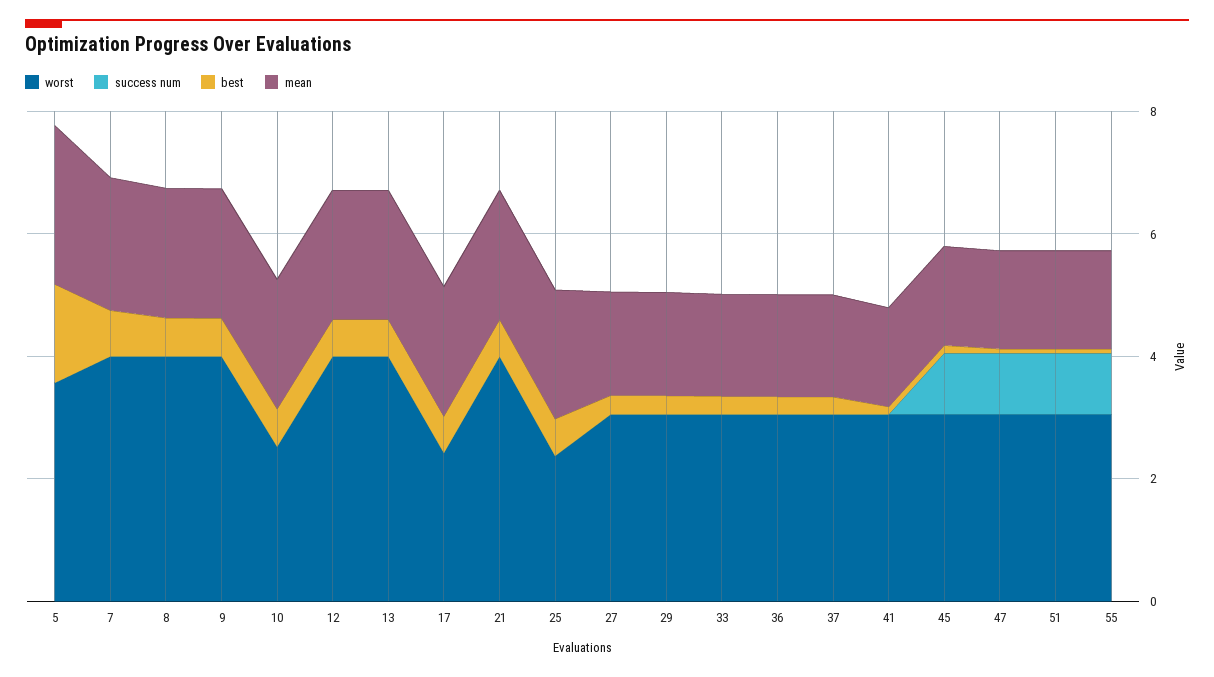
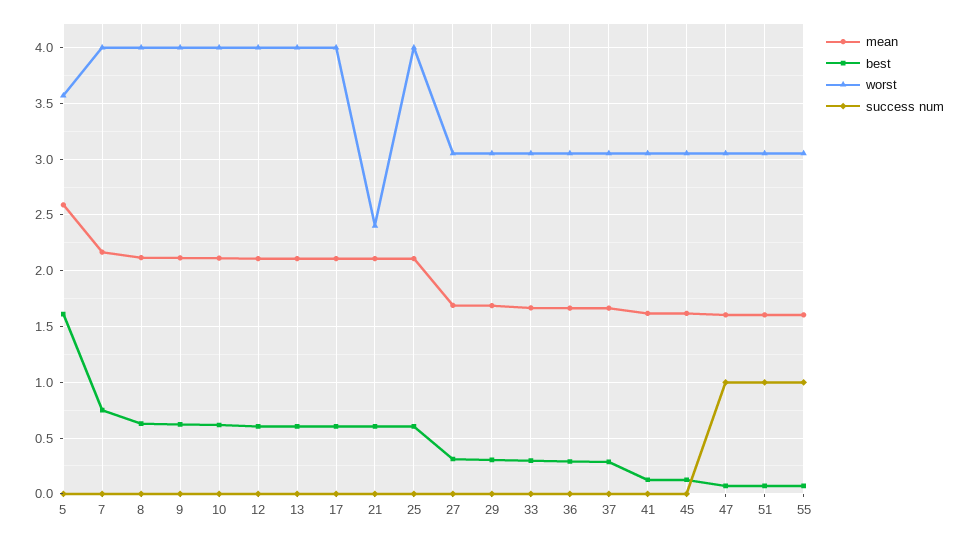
  {
    "worst": {
      "5": 3.6,
      "7": 4,
      "8": 4,
      "9": 4,
-     "10": 2.5,
+     "10": 4,
      "12": 4,
      "13": 4,
-     "17": 2.5,
+     "17": 4,
-     "21": 4,
+     "21": 2.4,
-     "25": 2.5,
+     "25": 4,
      "27": 3.1,
      "29": 3.1,
      "33": 3.1,
      "36": 3.1,
      "37": 3.1,
      "41": 3.1,
      "45": 3.1,
      "47": 3.1,
      "51": 3.1,
      "55": 3.1
    },
    "success num": {
      "5": 0,
      "7": 0,
      "8": 0,
      "9": 0,
      "10": 0,
      "12": 0,
      "13": 0,
      "17": 0,
      "21": 0,
      "25": 0,
      "27": 0,
      "29": 0,
      "33": 0,
      "36": 0,
      "37": 0,
      "41": 0,
-     "45": 1,
+     "45": 0,
      "47": 1,
      "51": 1,
      "55": 1
    },
    "best": {
      "5": 1.6,
      "7": 0.8,
      "8": 0.6,
      "9": 0.6,
      "10": 0.6,
      "12": 0.6,
      "13": 0.6,
      "17": 0.6,
      "21": 0.6,
      "25": 0.6,
      "27": 0.3,
      "29": 0.3,
      "33": 0.3,
      "36": 0.3,
      "37": 0.3,
      "41": 0.1,
      "45": 0.1,
      "47": 0.1,
      "51": 0.1,
      "55": 0.1
    },
    "mean": {
      "5": 2.6,
      "7": 2.2,
      "8": 2.1,
      "9": 2.1,
      "10": 2.1,
      "12": 2.1,
      "13": 2.1,
      "17": 2.1,
      "21": 2.1,
      "25": 2.1,
      "27": 1.7,
      "29": 1.7,
      "33": 1.7,
      "36": 1.7,
      "37": 1.7,
      "41": 1.6,
      "45": 1.6,
      "47": 1.6,
      "51": 1.6,
      "55": 1.6
    }
  }

